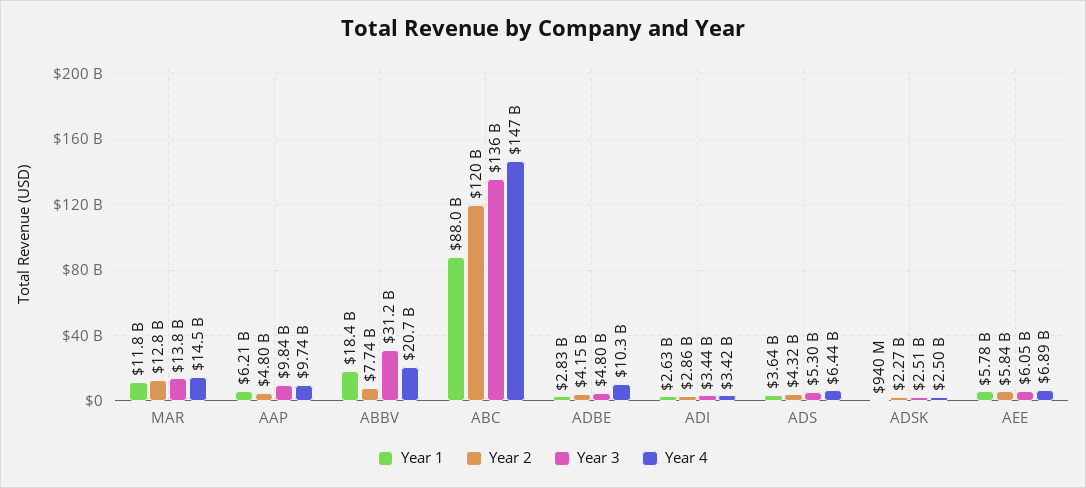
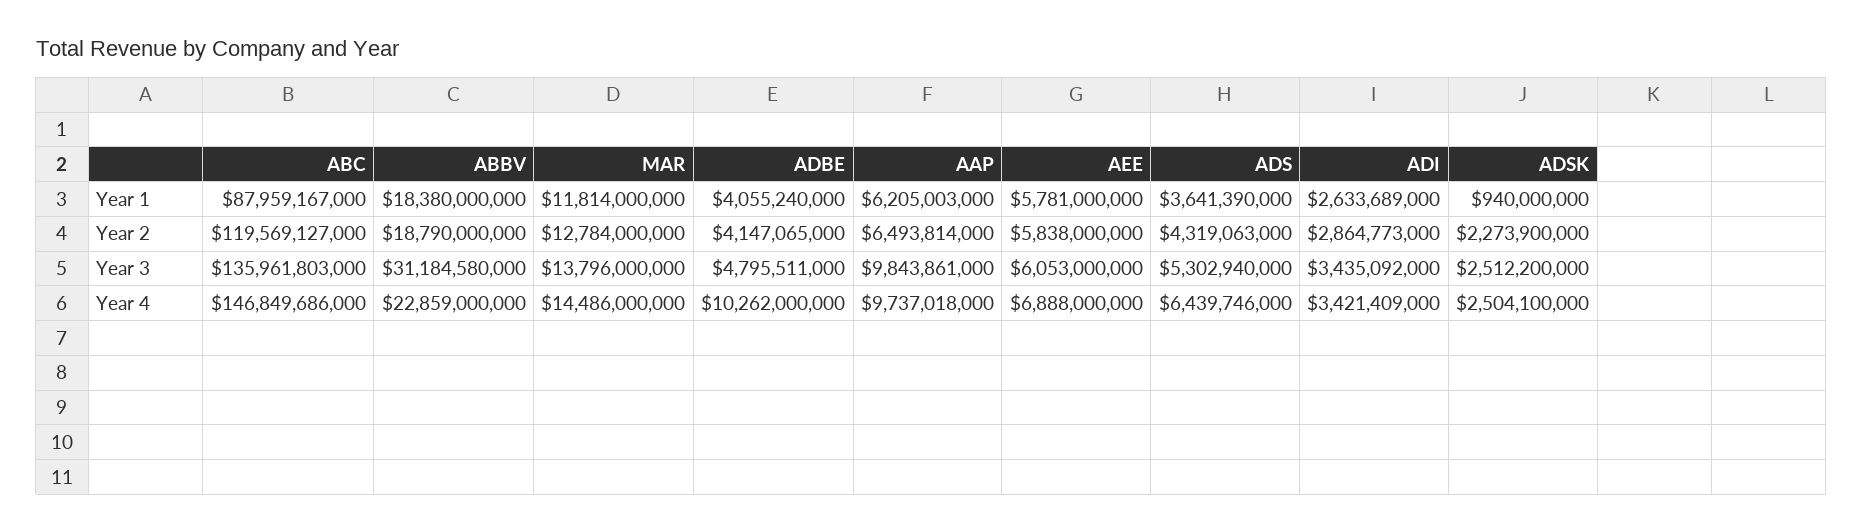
  {
    "Year 1": {
      "MAR": 11814000000,
      "AAP": 6205003000,
      "ABBV": 18380000000,
      "ABC": 87959167000,
-     "ADBE": 2830000000,
+     "ADBE": 4055240000,
      "ADI": 2633689000,
      "ADS": 3641390000,
      "ADSK": 940000000,
      "AEE": 5781000000
    },
    "Year 2": {
      "MAR": 12784000000,
-     "AAP": 4800000000,
+     "AAP": 6493814000,
-     "ABBV": 7740000000,
+     "ABBV": 18790000000,
      "ABC": 119569127000,
      "ADBE": 4147065000,
      "ADI": 2864773000,
      "ADS": 4319063000,
      "ADSK": 2273900000,
      "AEE": 5838000000
    },
    "Year 3": {
      "MAR": 13796000000,
      "AAP": 9843861000,
      "ABBV": 31184580000,
      "ABC": 135961803000,
      "ADBE": 4795511000,
      "ADI": 3435092000,
      "ADS": 5302940000,
      "ADSK": 2512200000,
      "AEE": 6053000000
    },
    "Year 4": {
      "MAR": 14486000000,
      "AAP": 9737018000,
-     "ABBV": 20700000000,
+     "ABBV": 22859000000,
      "ABC": 146849686000,
      "ADBE": 10262000000,
      "ADI": 3421409000,
      "ADS": 6439746000,
      "ADSK": 2504100000,
      "AEE": 6888000000
    }
  }

